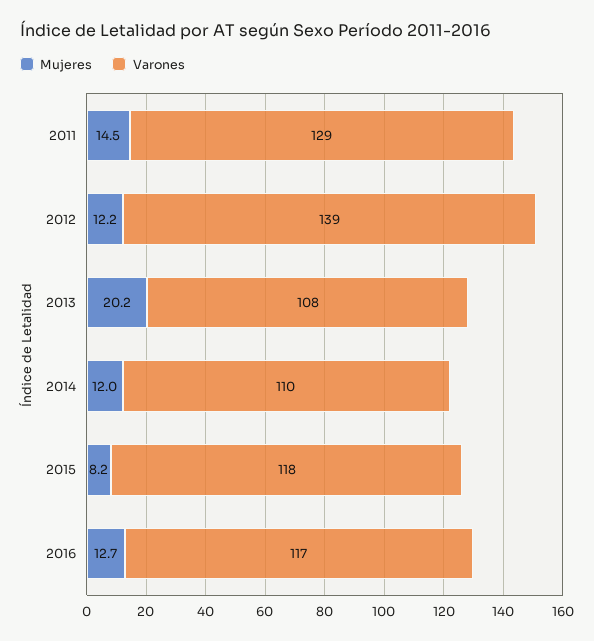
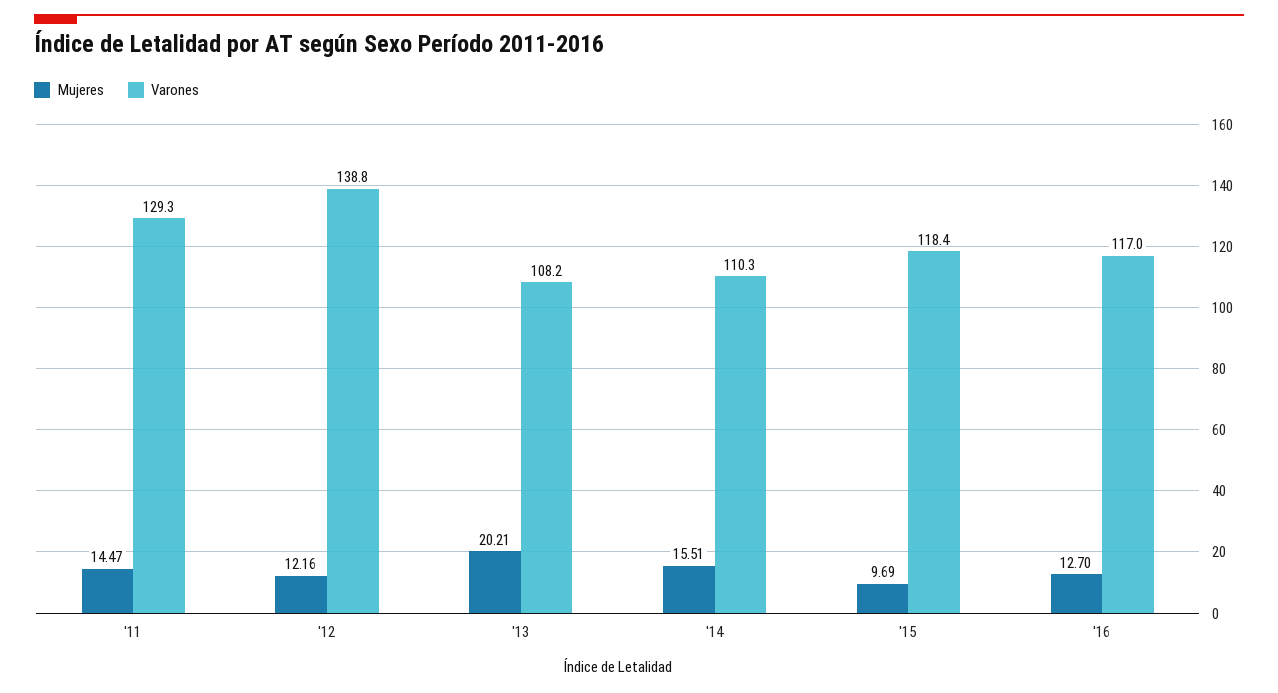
  {
    "Mujeres": {
      "2011": 14.47,
      "2012": 12.16,
      "2013": 20.21,
-     "2014": 12,
+     "2014": 15.51,
-     "2015": 8.2,
+     "2015": 9.69,
      "2016": 12.7
    },
    "Varones": {
      "2011": 129.3,
      "2012": 138.8,
      "2013": 108.2,
      "2014": 110.3,
      "2015": 118.4,
      "2016": 117
    }
  }

